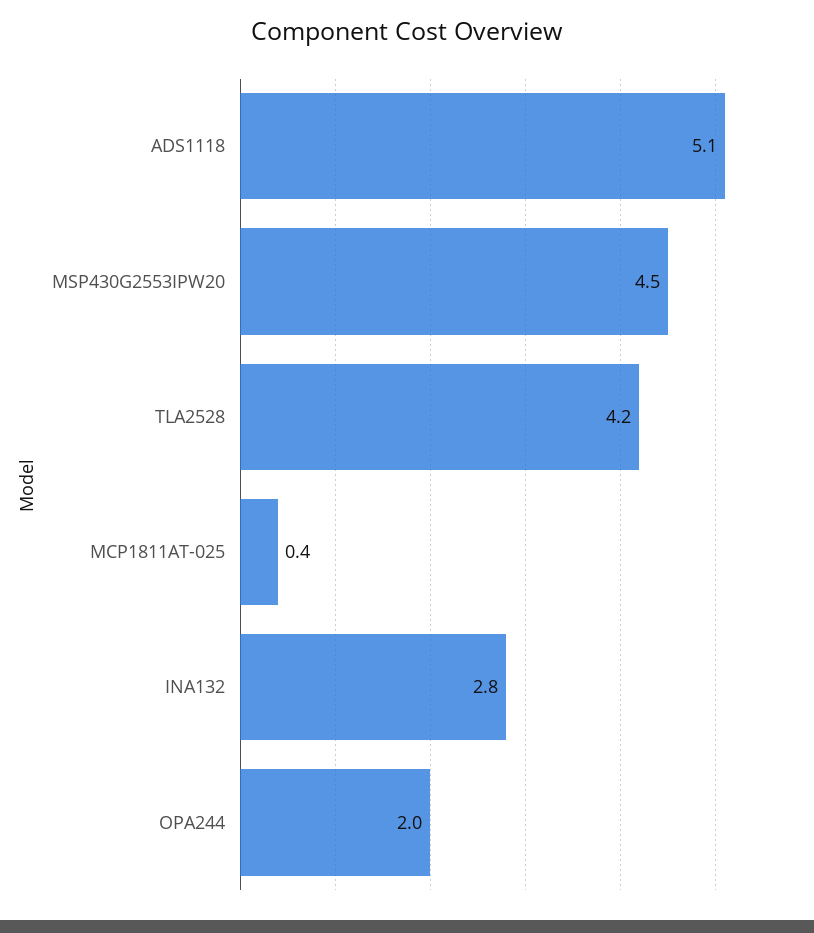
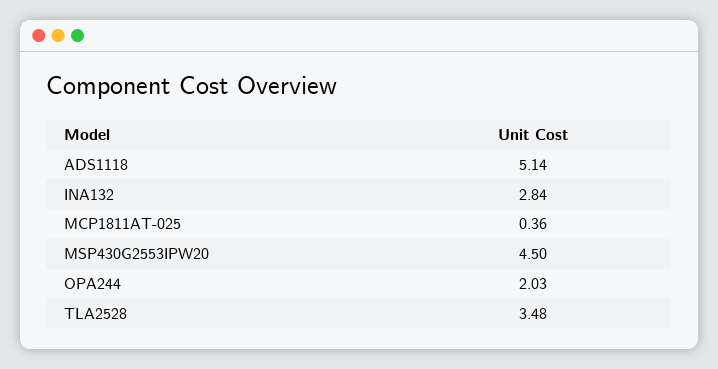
  {
    "ADS1118": 5.14,
    "MSP430G2553IPW20": 4.5,
-   "TLA2528": 4.2,
+   "TLA2528": 3.48,
    "MCP1811AT-025": 0.36,
    "INA132": 2.84,
    "OPA244": 2.03
  }

